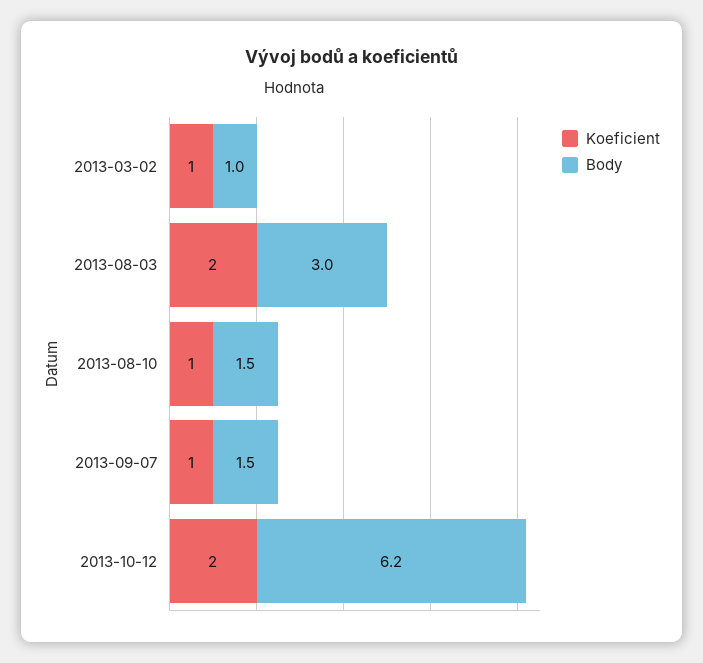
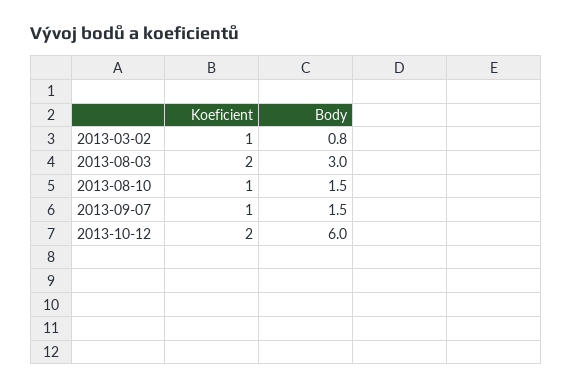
  {
    "Koeficient": {
      "2013-03-02": 1,
      "2013-08-03": 2,
      "2013-08-10": 1,
      "2013-09-07": 1,
      "2013-10-12": 2
    },
    "Body": {
-     "2013-03-02": 1,
+     "2013-03-02": 0.8,
      "2013-08-03": 3,
      "2013-08-10": 1.5,
      "2013-09-07": 1.5,
-     "2013-10-12": 6.2
+     "2013-10-12": 6
    }
  }

